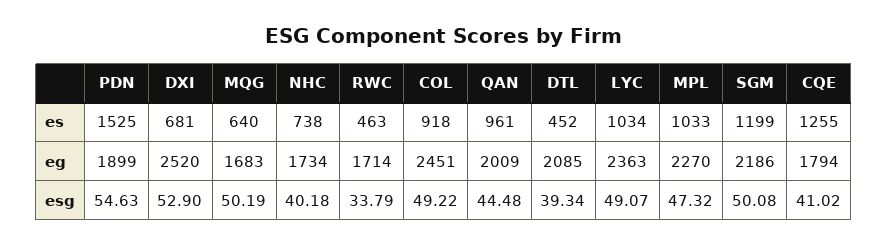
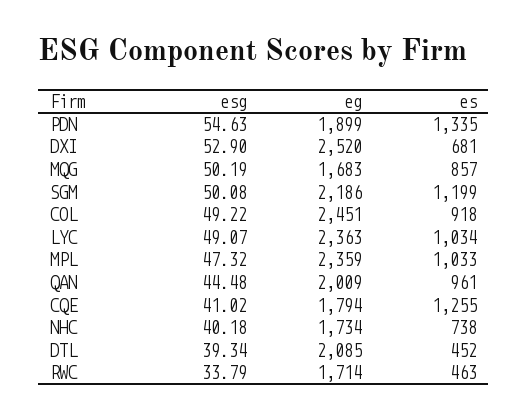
  {
    "PDN": {
-     "es": 1525,
+     "es": 1335,
      "eg": 1899,
      "esg": 54.63
    },
    "DXI": {
      "es": 681,
      "eg": 2520,
      "esg": 52.9
    },
    "MQG": {
-     "es": 640,
+     "es": 857,
      "eg": 1683,
      "esg": 50.19
    },
    "NHC": {
      "es": 738,
      "eg": 1734,
      "esg": 40.18
    },
    "RWC": {
      "es": 463,
      "eg": 1714,
      "esg": 33.79
    },
    "COL": {
      "es": 918,
      "eg": 2451,
      "esg": 49.22
    },
    "QAN": {
      "es": 961,
      "eg": 2009,
      "esg": 44.48
    },
    "DTL": {
      "es": 452,
      "eg": 2085,
      "esg": 39.34
    },
    "LYC": {
      "es": 1034,
      "eg": 2363,
      "esg": 49.07
    },
    "MPL": {
      "es": 1033,
-     "eg": 2270,
+     "eg": 2359,
      "esg": 47.32
    },
    "SGM": {
      "es": 1199,
      "eg": 2186,
      "esg": 50.08
    },
    "CQE": {
      "es": 1255,
      "eg": 1794,
      "esg": 41.02
    }
  }

